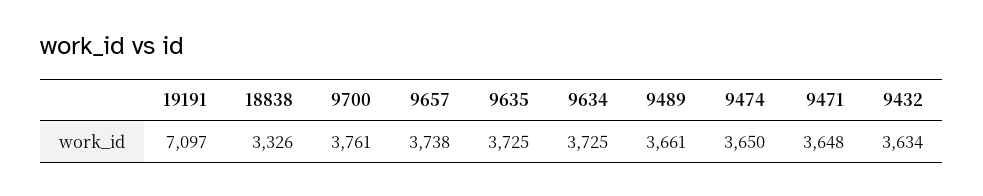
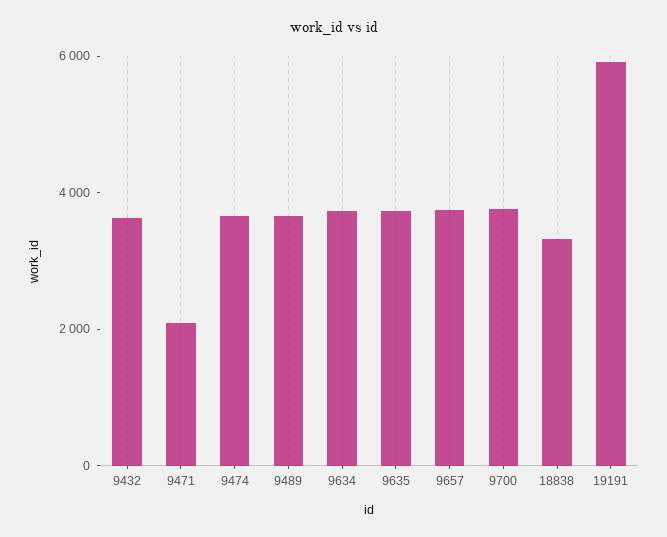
  {
-   "19191": 7097,
+   "19191": 6000,
    "18838": 3326,
    "9700": 3761,
    "9657": 3738,
    "9635": 3725,
    "9634": 3725,
    "9489": 3661,
    "9474": 3650,
-   "9471": 3648,
+   "9471": 2000,
    "9432": 3634
  }

